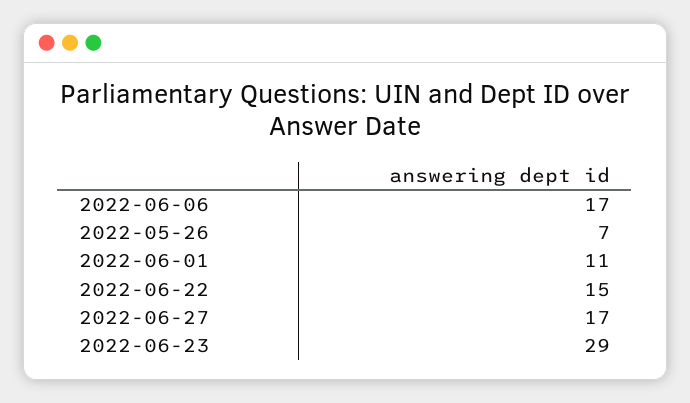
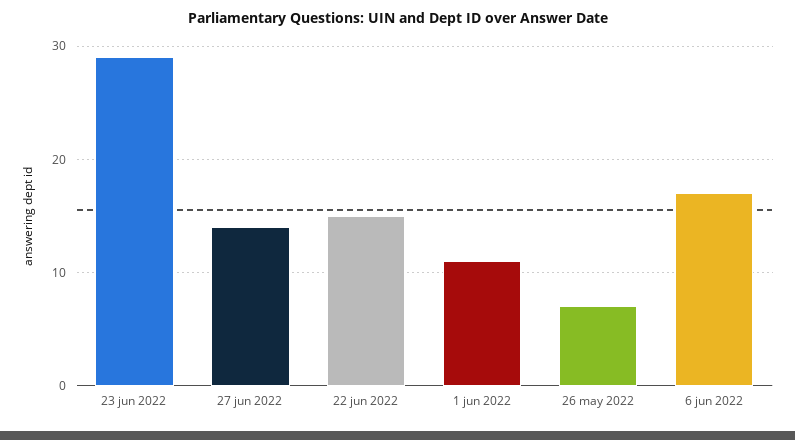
  {
    "2022-06-06": 17,
    "2022-05-26": 7,
    "2022-06-01": 11,
    "2022-06-22": 15,
-   "2022-06-27": 17,
+   "2022-06-27": 14,
    "2022-06-23": 29
  }

